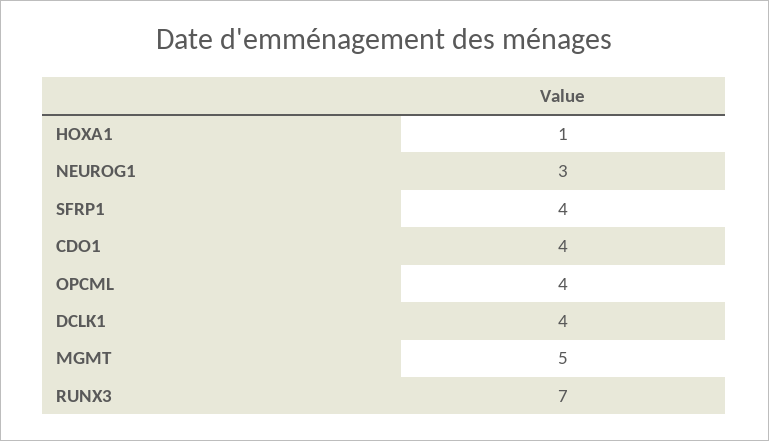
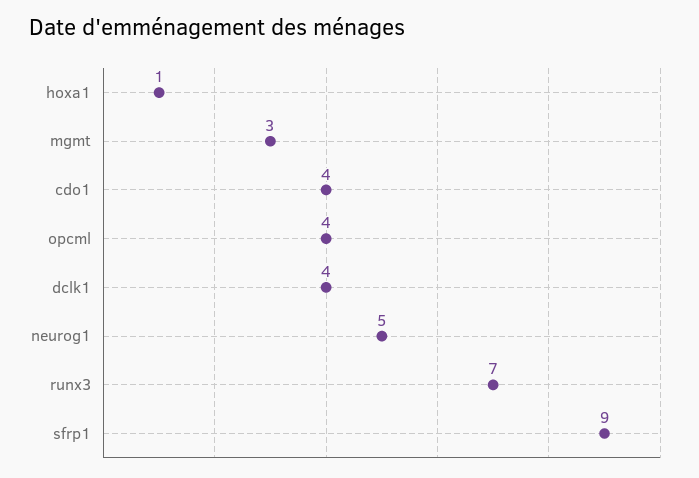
  {
    "HOXA1": 1,
-   "NEUROG1": 3,
+   "NEUROG1": 5,
-   "SFRP1": 4,
+   "SFRP1": 9,
    "CDO1": 4,
    "OPCML": 4,
    "DCLK1": 4,
-   "MGMT": 5,
+   "MGMT": 3,
    "RUNX3": 7
  }

